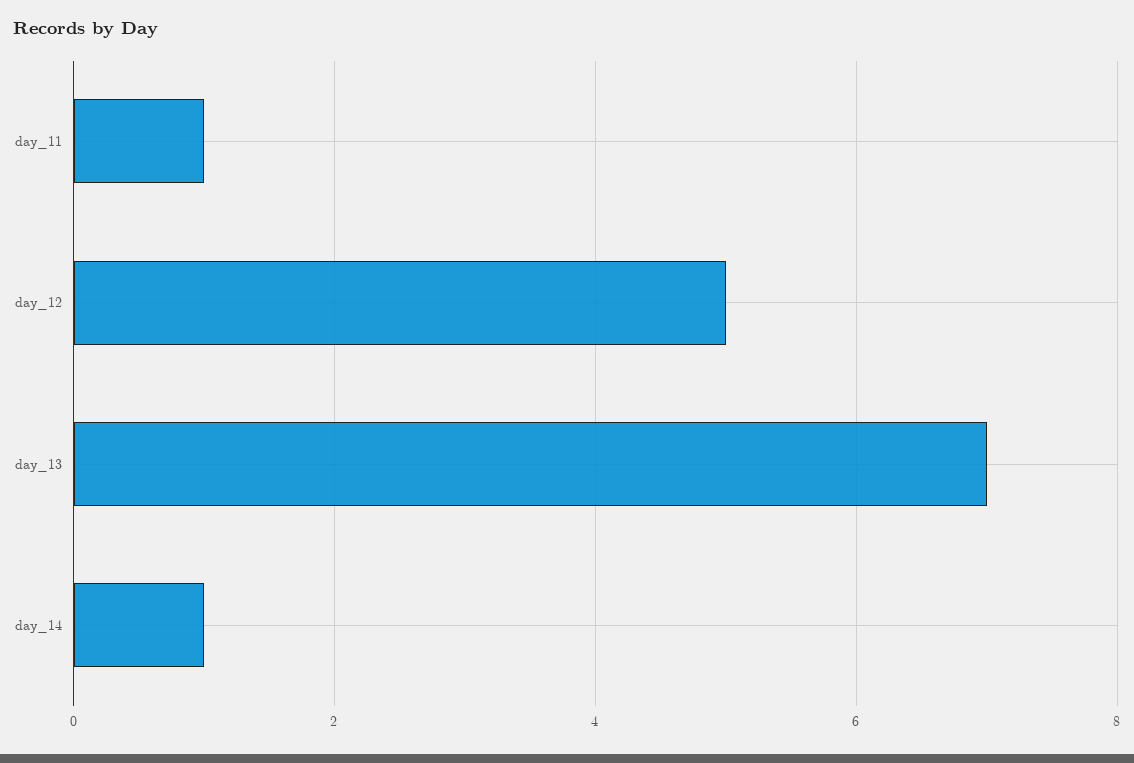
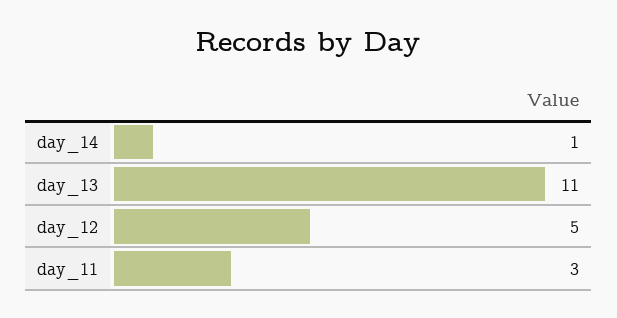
  {
-   "day_11": 1,
+   "day_11": 3,
    "day_12": 5,
-   "day_13": 7,
+   "day_13": 11,
    "day_14": 1
  }

